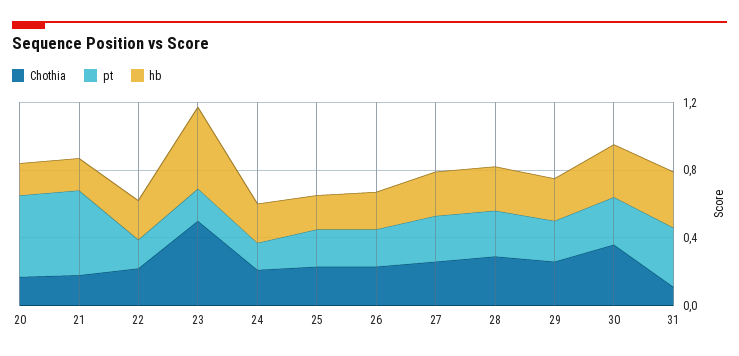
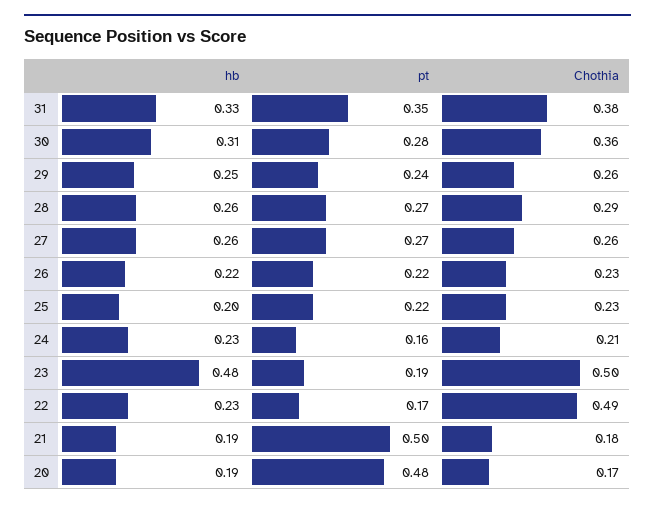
  {
    "Chothia": {
      "20": 0.17,
      "21": 0.18,
-     "22": 0.2,
+     "22": 0.49,
      "23": 0.5,
      "24": 0.21,
      "25": 0.23,
      "26": 0.23,
      "27": 0.26,
      "28": 0.29,
      "29": 0.26,
      "30": 0.36,
-     "31": 0.1
+     "31": 0.38
    },
    "pt": {
      "20": 0.48,
      "21": 0.5,
      "22": 0.17,
      "23": 0.19,
      "24": 0.16,
      "25": 0.22,
      "26": 0.22,
      "27": 0.27,
      "28": 0.27,
      "29": 0.24,
      "30": 0.28,
      "31": 0.35
    },
    "hb": {
      "20": 0.19,
      "21": 0.19,
      "22": 0.23,
      "23": 0.48,
      "24": 0.23,
      "25": 0.2,
      "26": 0.22,
      "27": 0.26,
      "28": 0.26,
      "29": 0.25,
      "30": 0.31,
      "31": 0.33
    }
  }

